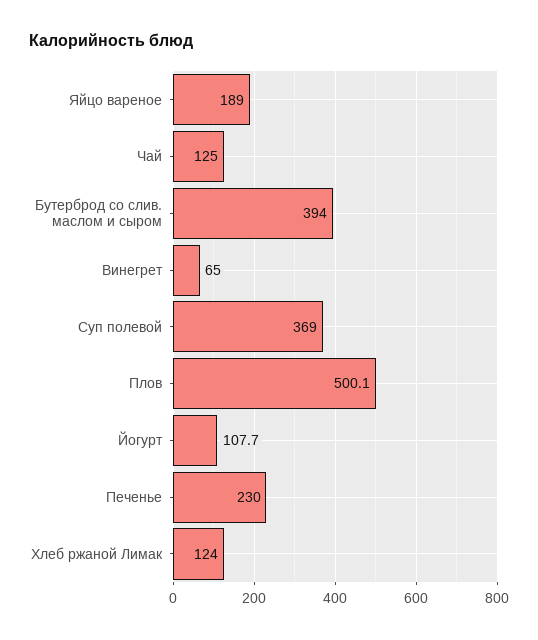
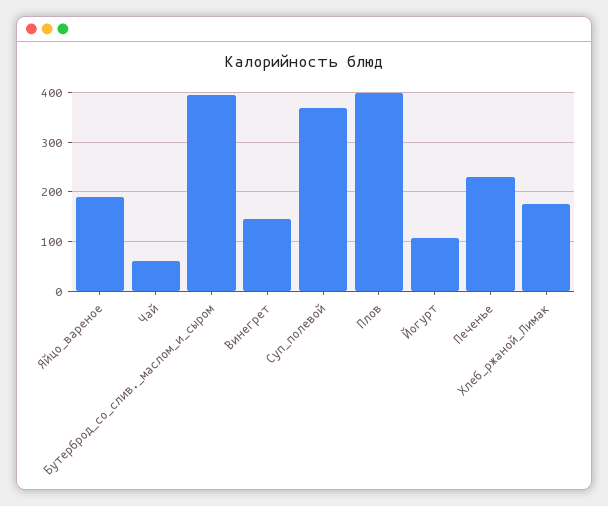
  {
    "Яйцо вареное": 189,
-   "Чай": 125,
+   "Чай": 60,
    "Бутерброд со слив. маслом и сыром": 394,
-   "Винегрет": 65,
+   "Винегрет": 140,
    "Суп полевой": 369,
-   "Плов": 500.1,
+   "Плов": 400,
    "Йогурт": 107.7,
    "Печенье": 230,
-   "Хлеб ржаной Лимак": 124
+   "Хлеб ржаной Лимак": 180
  }

